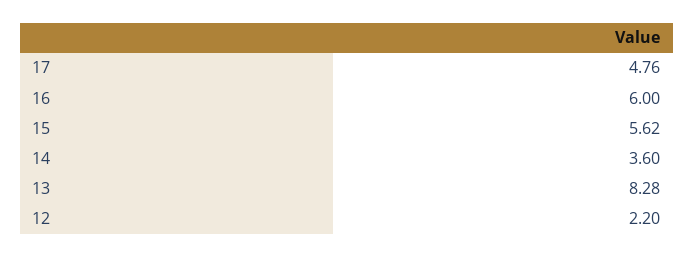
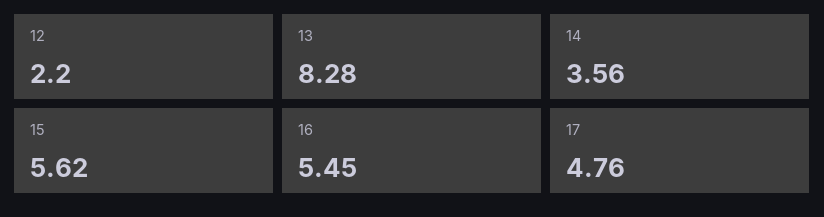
  {
    "17": 4.76,
-   "16": 6,
+   "16": 5.45,
    "15": 5.62,
-   "14": 3.6,
+   "14": 3.56,
    "13": 8.28,
    "12": 2.2
  }

